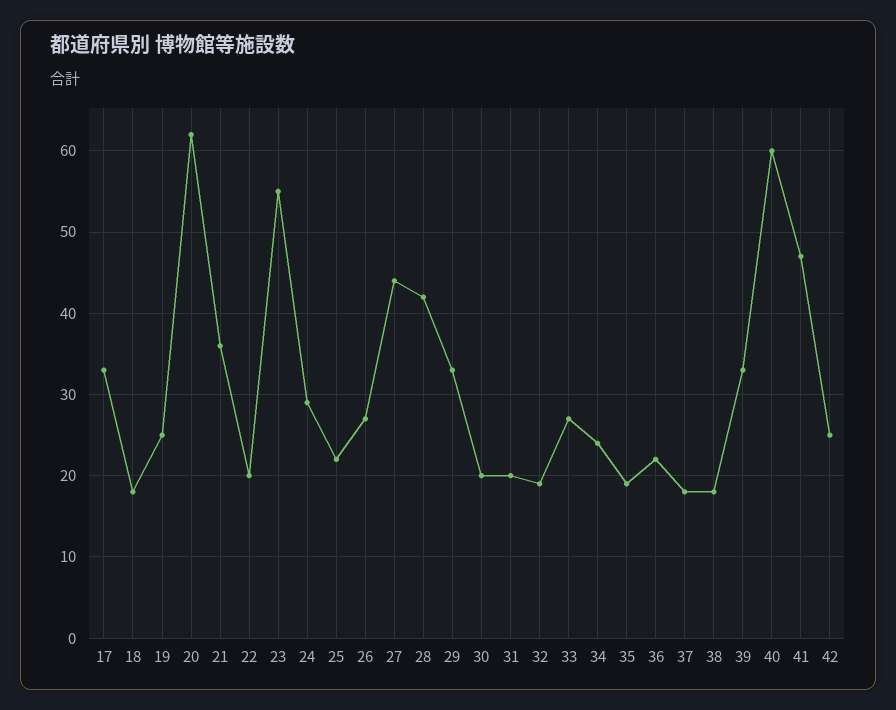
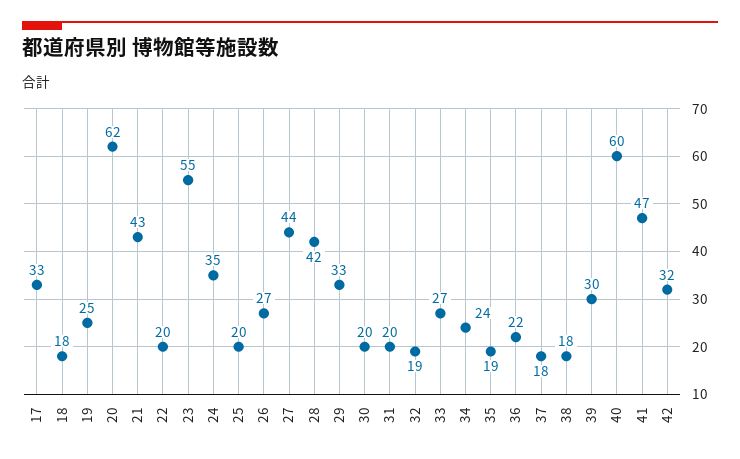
  {
    "17": 33,
    "18": 18,
    "19": 25,
    "20": 62,
-   "21": 36,
+   "21": 43,
    "22": 20,
    "23": 55,
-   "24": 29,
+   "24": 35,
-   "25": 22,
+   "25": 20,
    "26": 27,
    "27": 44,
    "28": 42,
    "29": 33,
    "30": 20,
    "31": 20,
    "32": 19,
    "33": 27,
    "34": 24,
    "35": 19,
    "36": 22,
    "37": 18,
    "38": 18,
-   "39": 33,
+   "39": 30,
    "40": 60,
    "41": 47,
-   "42": 25
+   "42": 32
  }

